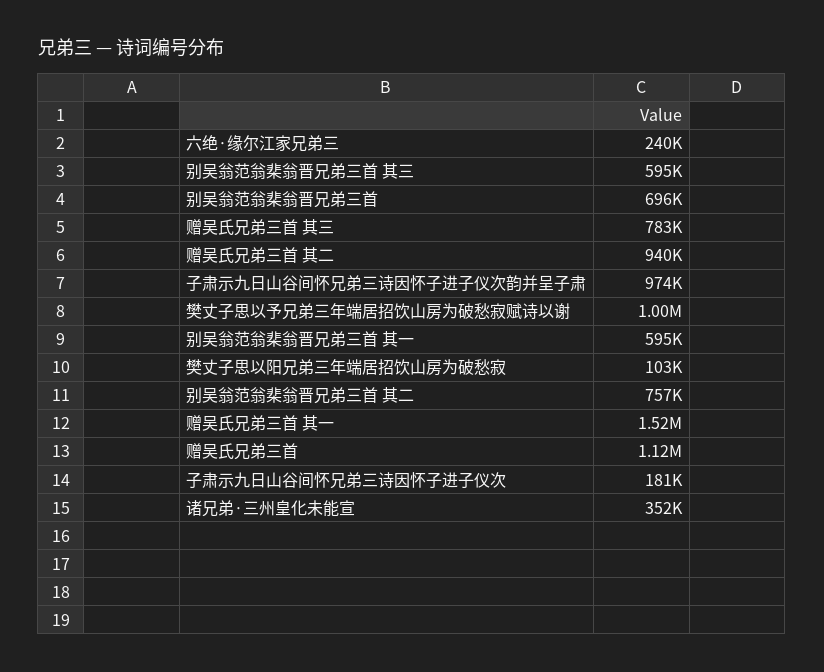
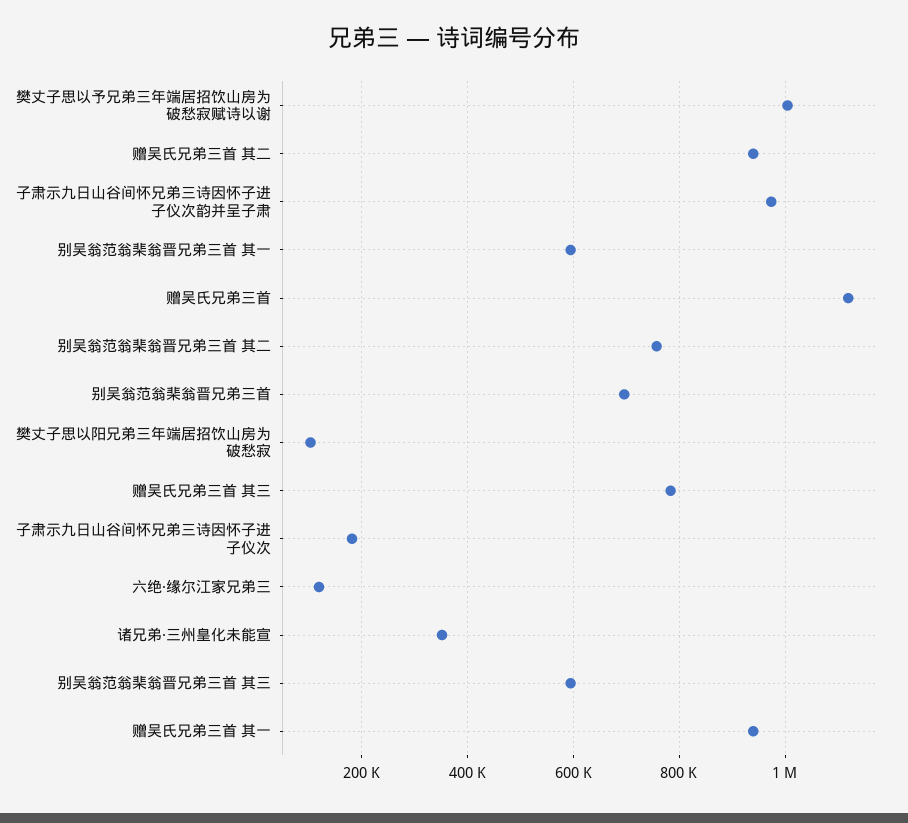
  {
-   "六绝·缘尔江家兄弟三": 240000,
+   "六绝·缘尔江家兄弟三": 120000,
    "别吴翁范翁棐翁晋兄弟三首 其三": 595000,
    "别吴翁范翁棐翁晋兄弟三首": 696000,
    "赠吴氏兄弟三首 其三": 783000,
    "赠吴氏兄弟三首 其二": 940000,
    "子肃示九日山谷间怀兄弟三诗因怀子进子仪次韵并呈子肃": 974000,
    "樊丈子思以予兄弟三年端居招饮山房为破愁寂赋诗以谢": 1000000,
    "别吴翁范翁棐翁晋兄弟三首 其一": 595000,
    "樊丈子思以阳兄弟三年端居招饮山房为破愁寂": 103000,
    "别吴翁范翁棐翁晋兄弟三首 其二": 757000,
-   "赠吴氏兄弟三首 其一": 1520000,
+   "赠吴氏兄弟三首 其一": 940000,
    "赠吴氏兄弟三首": 1120000,
    "子肃示九日山谷间怀兄弟三诗因怀子进子仪次": 181000,
    "诸兄弟·三州皇化未能宣": 352000
  }

